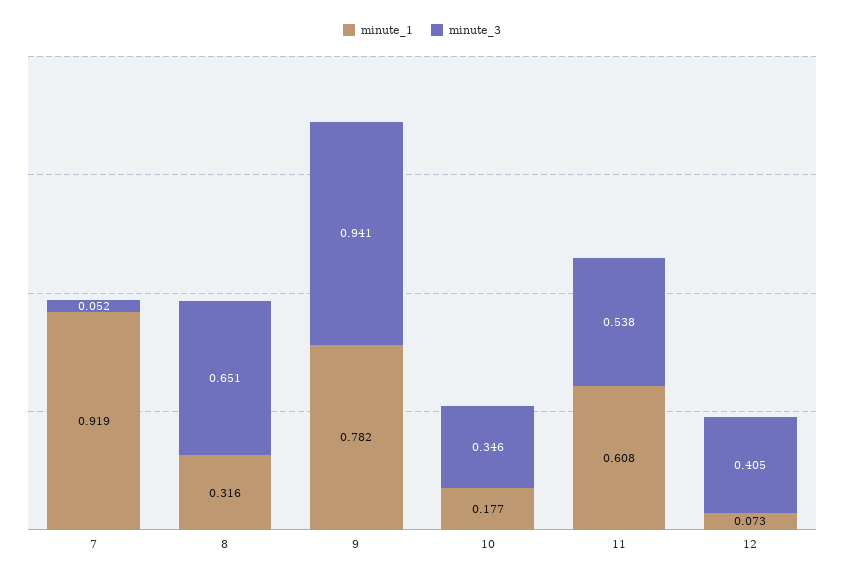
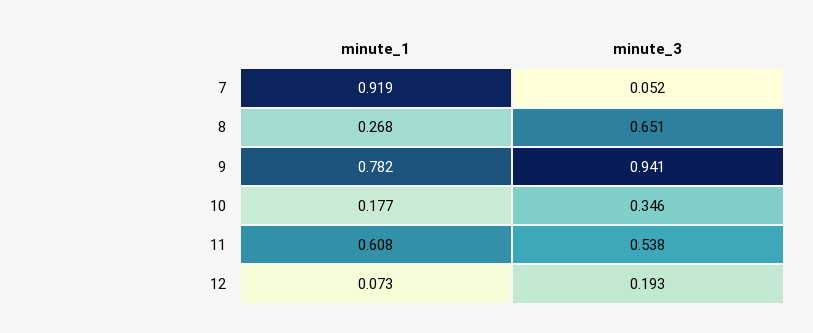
  {
    "minute_1": {
      "7": 0.919,
-     "8": 0.316,
+     "8": 0.268,
      "9": 0.782,
      "10": 0.177,
      "11": 0.608,
      "12": 0.073
    },
    "minute_3": {
      "7": 0.052,
      "8": 0.651,
      "9": 0.941,
      "10": 0.346,
      "11": 0.538,
-     "12": 0.405
+     "12": 0.193
    }
  }

